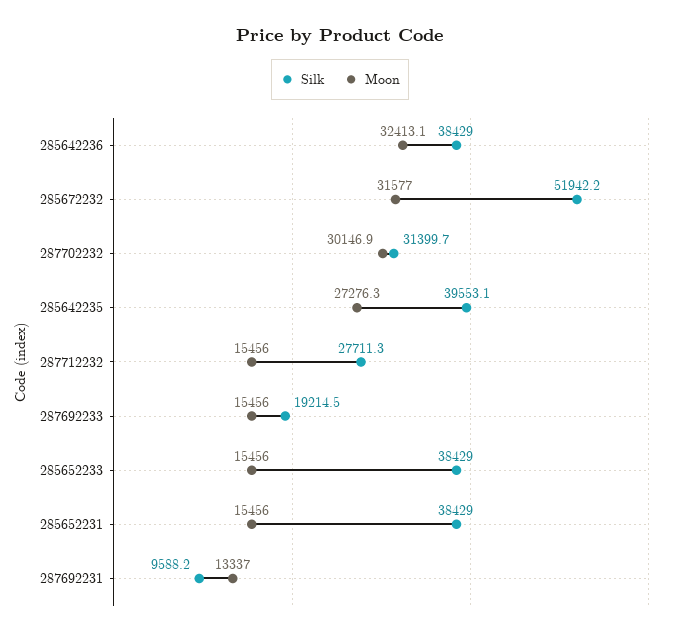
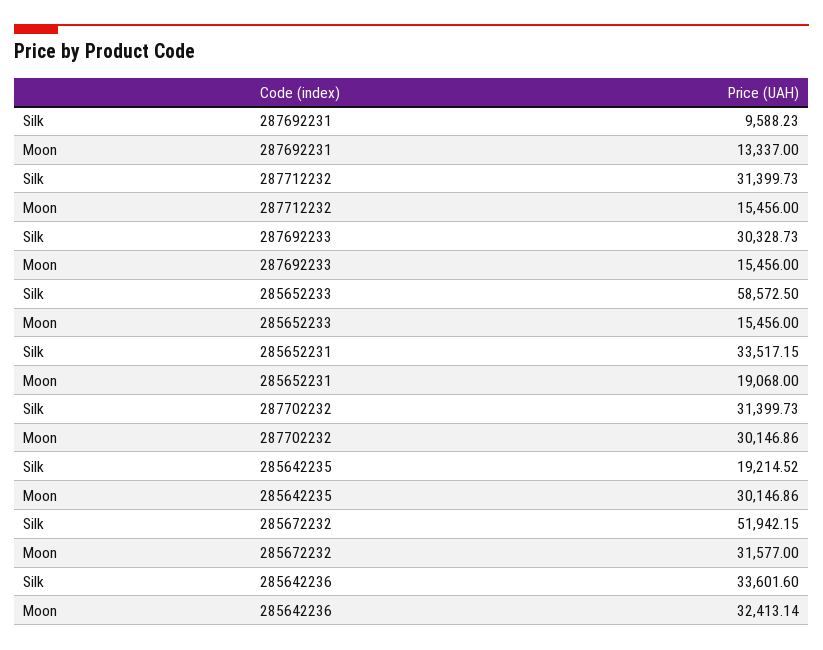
  {
    "Silk": {
-     "285642236": 38429,
+     "285642236": 33601.6,
      "285672232": 51942.15,
      "287702232": 31399.73,
-     "285642235": 39553.1,
+     "285642235": 19214.52,
-     "287712232": 27711.3,
+     "287712232": 31399.73,
-     "287692233": 19214.5,
+     "287692233": 30328.73,
-     "285652233": 38429,
+     "285652233": 58572.5,
-     "285652231": 38429,
+     "285652231": 33517.15,
      "287692231": 9588.23
    },
    "Moon": {
      "285642236": 32413.14,
      "285672232": 31577,
      "287702232": 30146.86,
-     "285642235": 27276.3,
+     "285642235": 30146.86,
      "287712232": 15456,
      "287692233": 15456,
      "285652233": 15456,
-     "285652231": 15456,
+     "285652231": 19068,
      "287692231": 13337
    }
  }

